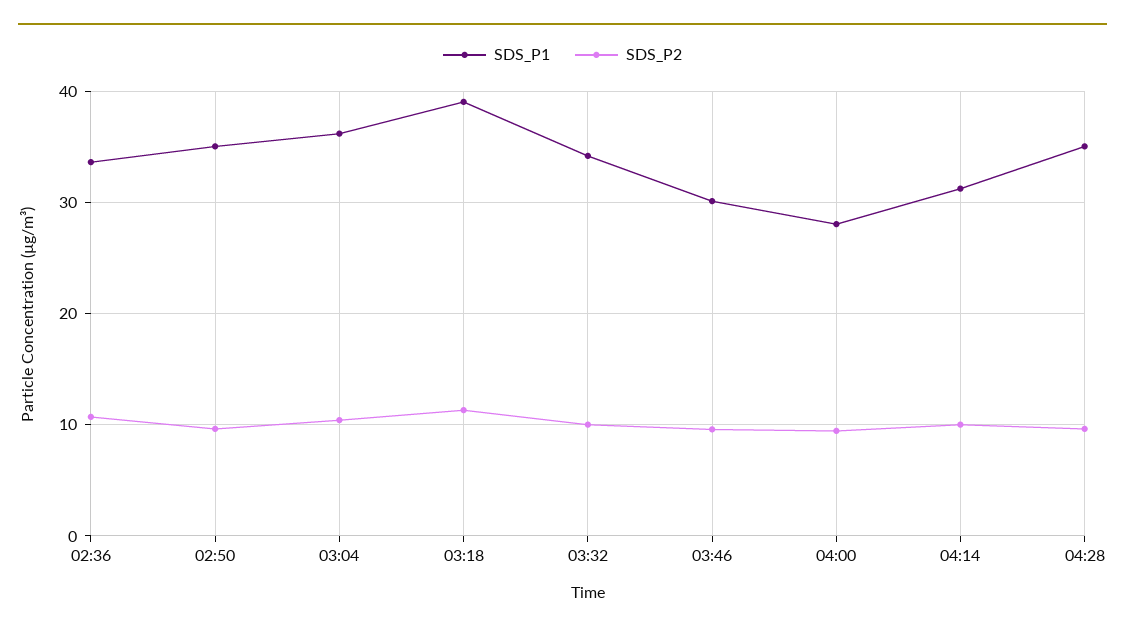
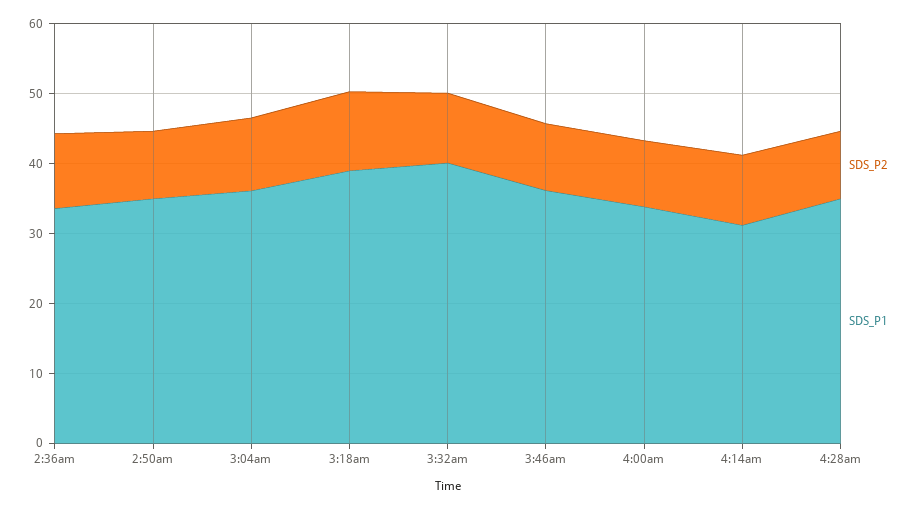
  {
    "SDS_P1": {
      "02:36": 34,
      "02:50": 35,
      "03:04": 36,
      "03:18": 39,
-     "03:32": 34,
+     "03:32": 40,
-     "03:46": 30,
+     "03:46": 36,
-     "04:00": 28,
+     "04:00": 34,
      "04:14": 31,
      "04:28": 35
    },
    "SDS_P2": {
      "02:36": 11,
      "02:50": 10,
      "03:04": 10,
      "03:18": 11,
      "03:32": 10,
      "03:46": 10,
      "04:00": 9,
      "04:14": 10,
      "04:28": 10
    }
  }

